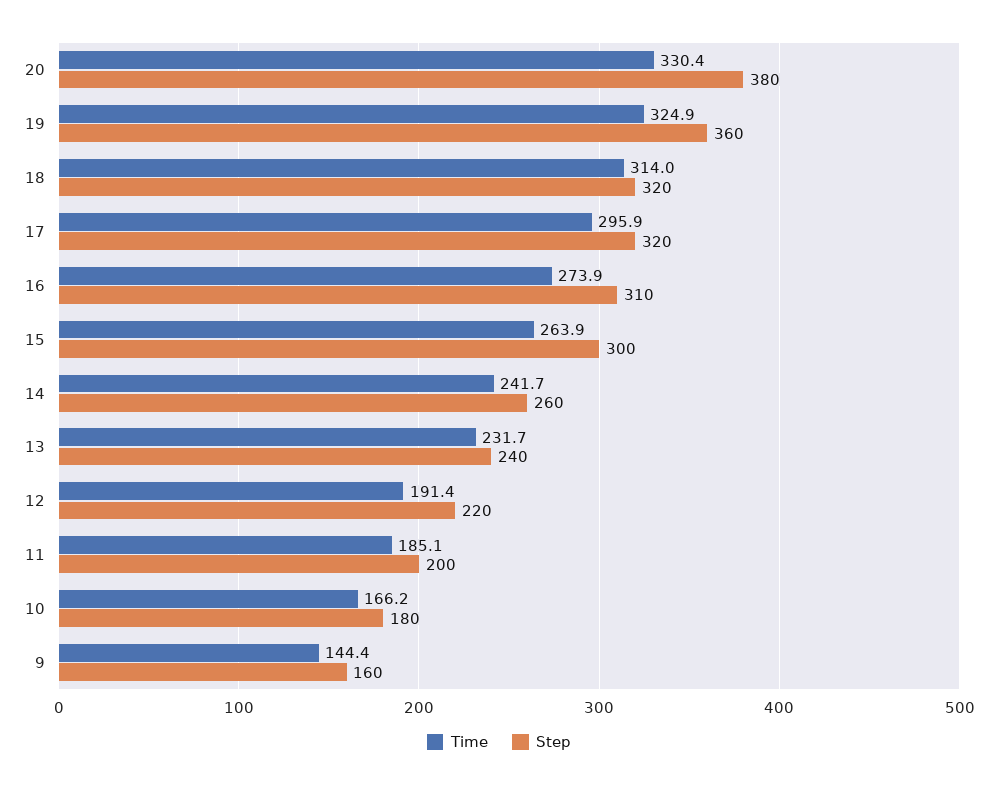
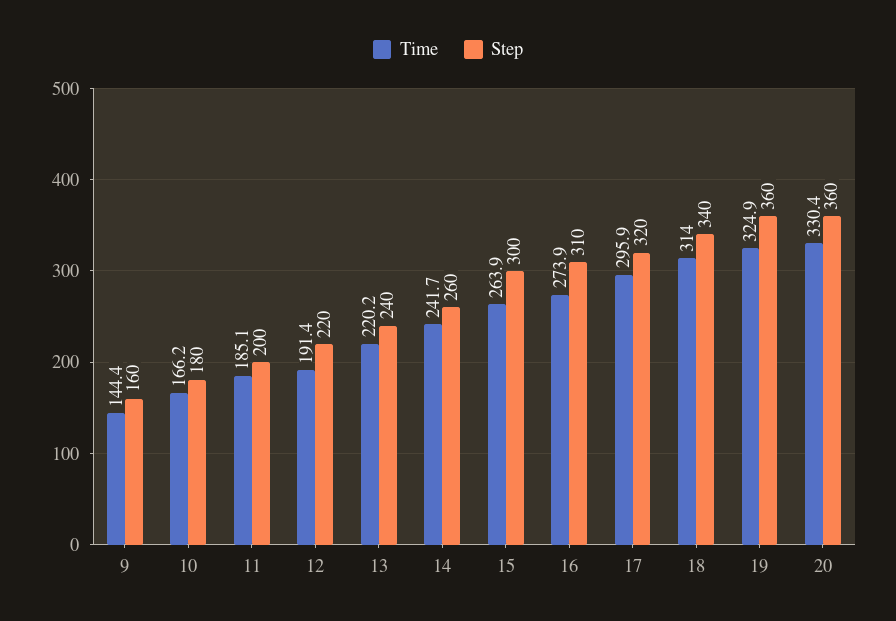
  {
    "Time": {
      "20": 330.4,
      "19": 324.9,
      "18": 314,
      "17": 295.9,
      "16": 273.9,
      "15": 263.9,
      "14": 241.7,
-     "13": 231.7,
+     "13": 220.2,
      "12": 191.4,
      "11": 185.1,
      "10": 166.2,
      "9": 144.4
    },
    "Step": {
-     "20": 380,
+     "20": 360,
      "19": 360,
-     "18": 320,
+     "18": 340,
      "17": 320,
      "16": 310,
      "15": 300,
      "14": 260,
      "13": 240,
      "12": 220,
      "11": 200,
      "10": 180,
      "9": 160
    }
  }

